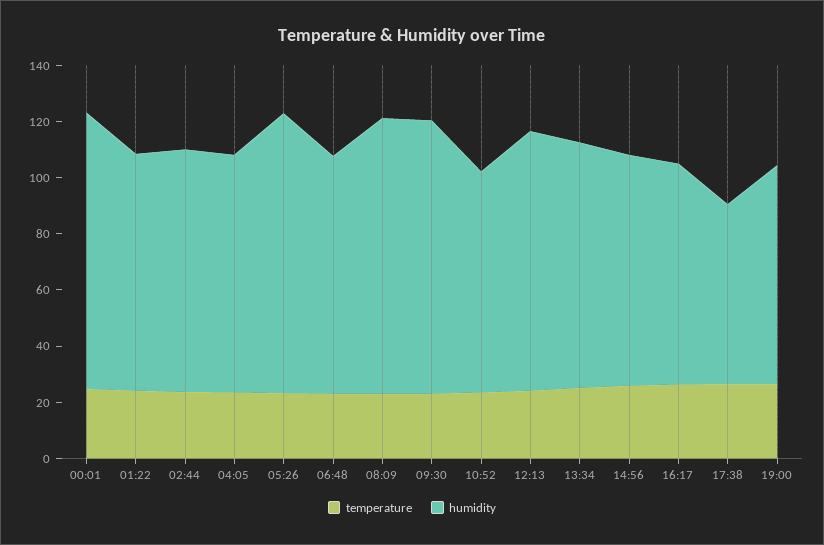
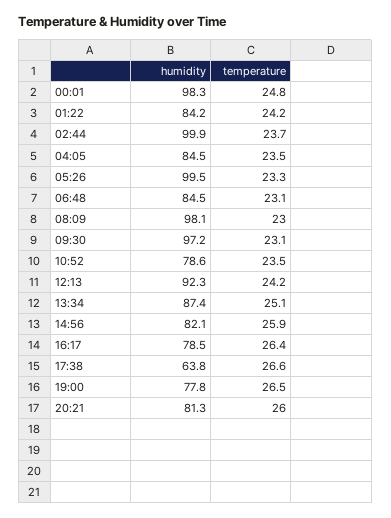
  {
    "temperature": {
      "00:01": 24.8,
      "01:22": 24.2,
      "02:44": 23.7,
      "04:05": 23.5,
      "05:26": 23.3,
      "06:48": 23.1,
      "08:09": 23,
      "09:30": 23.1,
      "10:52": 23.5,
      "12:13": 24.2,
      "13:34": 25.1,
      "14:56": 25.9,
      "16:17": 26.4,
      "17:38": 26.6,
-     "19:00": 26.5
+     "19:00": 26.5,
+     "20:21": 26
    },
    "humidity": {
      "00:01": 98.3,
      "01:22": 84.2,
-     "02:44": 85,
+     "02:44": 99.9,
      "04:05": 84.5,
      "05:26": 99.5,
      "06:48": 84.5,
      "08:09": 98.1,
      "09:30": 97.2,
      "10:52": 78.6,
      "12:13": 92.3,
      "13:34": 87.4,
      "14:56": 82.1,
      "16:17": 78.5,
      "17:38": 63.8,
-     "19:00": 77.8
+     "19:00": 77.8,
+     "20:21": 81.3
    }
  }

